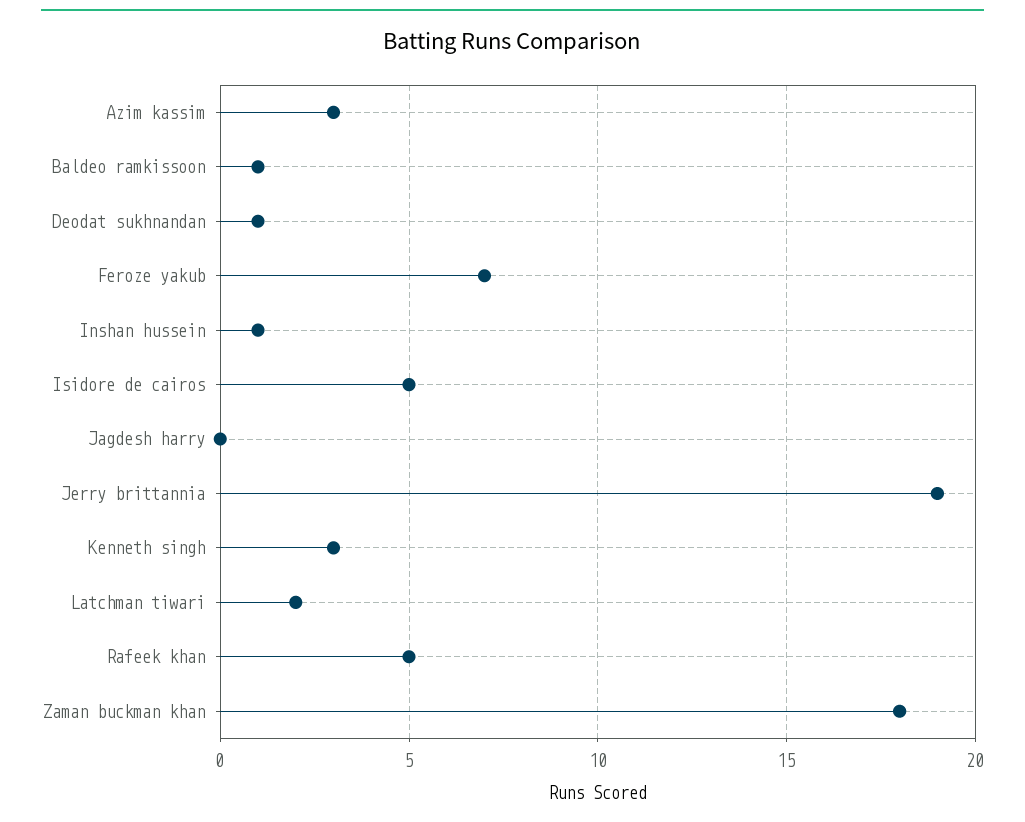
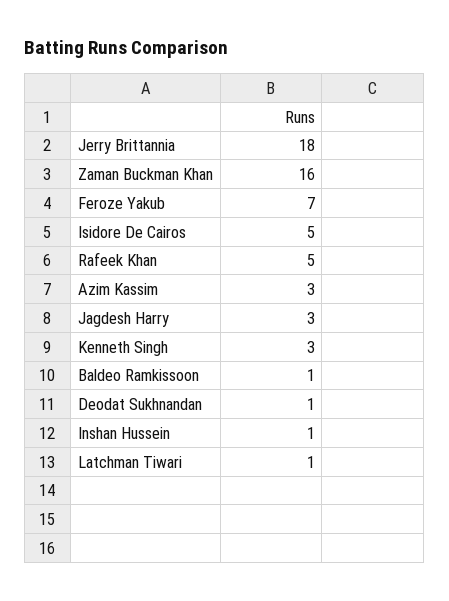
  {
    "Azim kassim": 3,
    "Baldeo ramkissoon": 1,
    "Deodat sukhnandan": 1,
    "Feroze yakub": 7,
    "Inshan hussein": 1,
    "Isidore de cairos": 5,
-   "Jagdesh harry": 0,
+   "Jagdesh harry": 3,
-   "Jerry brittannia": 19,
+   "Jerry brittannia": 18,
    "Kenneth singh": 3,
-   "Latchman tiwari": 2,
+   "Latchman tiwari": 1,
    "Rafeek khan": 5,
-   "Zaman buckman khan": 18
+   "Zaman buckman khan": 16
  }

